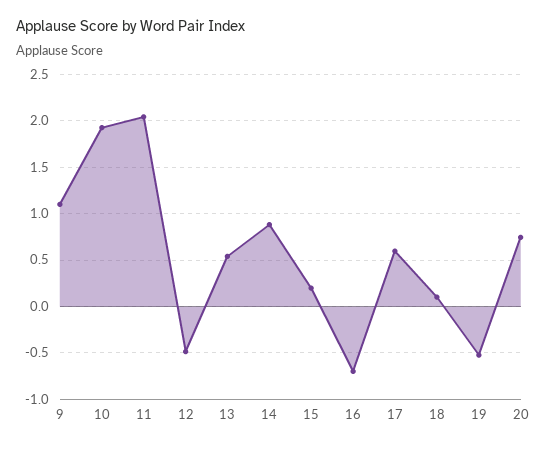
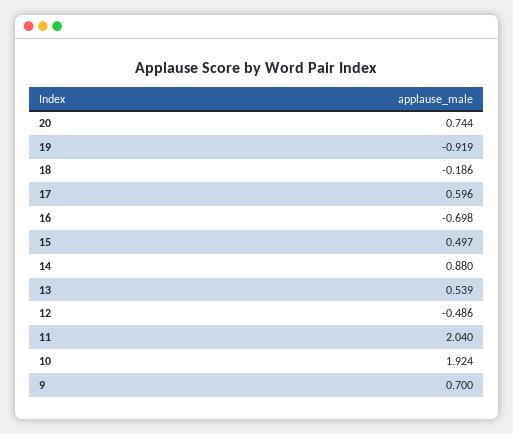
  {
-   "9": 1.1,
+   "9": 0.7,
    "10": 1.924,
    "11": 2.04,
    "12": -0.486,
    "13": 0.539,
    "14": 0.88,
-   "15": 0.2,
+   "15": 0.497,
    "16": -0.698,
    "17": 0.596,
-   "18": 0.1,
+   "18": -0.186,
-   "19": -0.5,
+   "19": -0.919,
    "20": 0.744
  }

